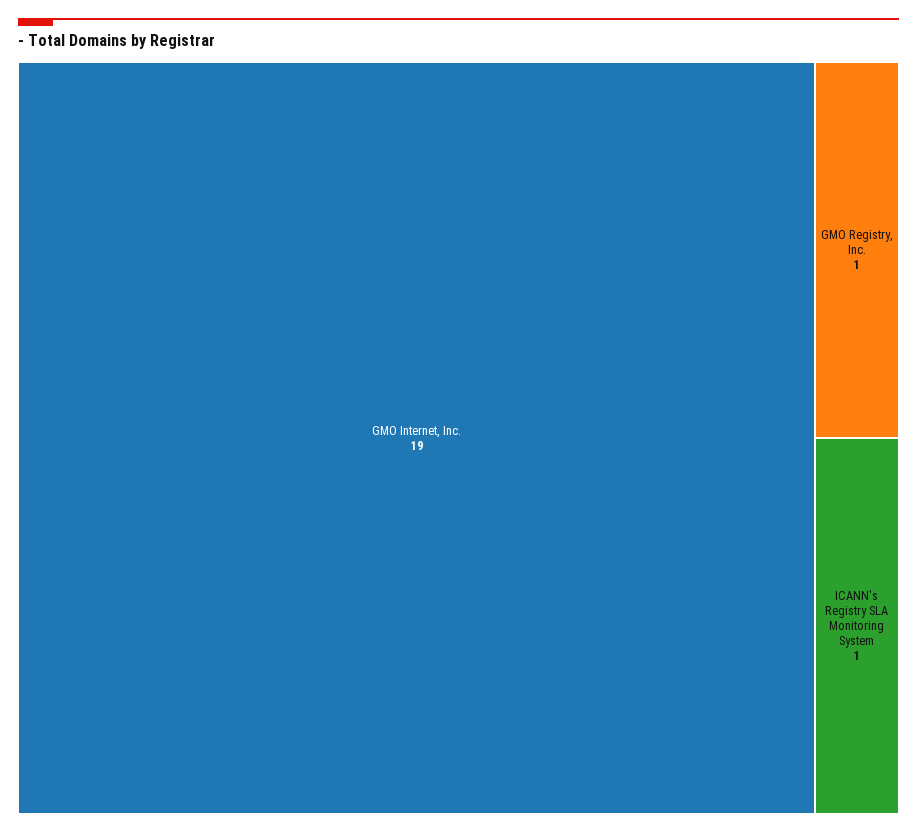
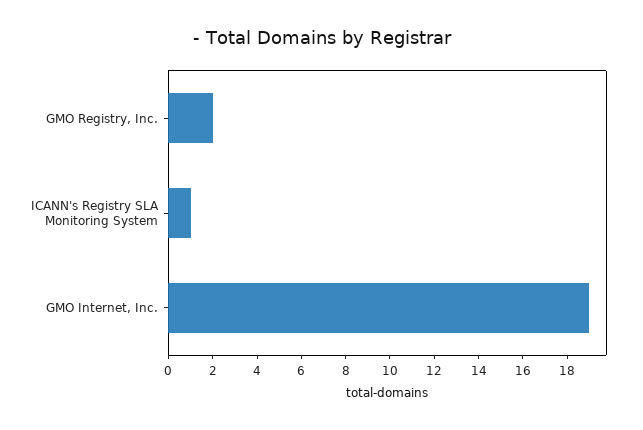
  {
    "GMO Internet, Inc.": 19,
-   "GMO Registry, Inc.": 1,
+   "GMO Registry, Inc.": 2,
    "ICANN's Registry SLA Monitoring System": 1
  }

